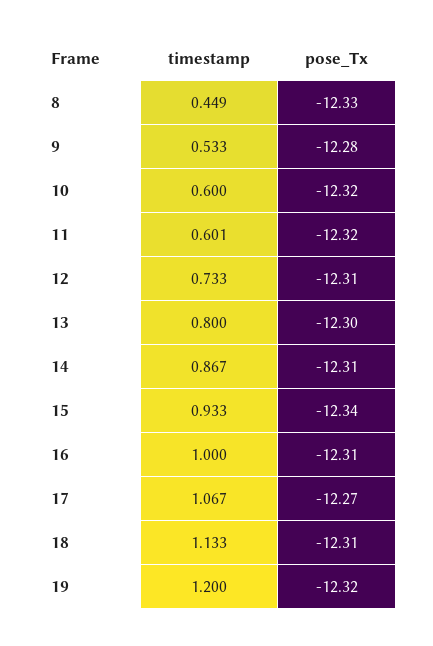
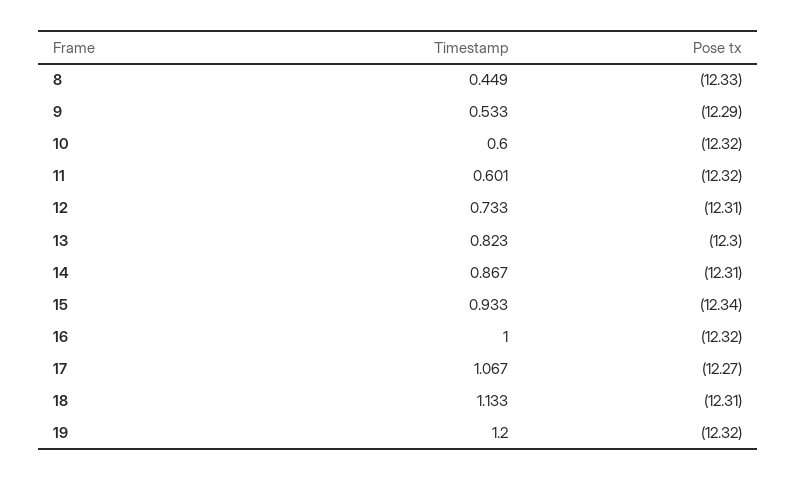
  {
    "timestamp": {
      "8": 0.449,
      "9": 0.533,
      "10": 0.6,
      "11": 0.601,
      "12": 0.733,
-     "13": 0.8,
+     "13": 0.823,
      "14": 0.867,
      "15": 0.933,
      "16": 1,
      "17": 1.067,
      "18": 1.133,
      "19": 1.2
    },
    "pose_Tx": {
      "8": -12.33,
-     "9": -12.28,
+     "9": -12.29,
      "10": -12.32,
      "11": -12.32,
      "12": -12.31,
      "13": -12.3,
      "14": -12.31,
      "15": -12.34,
-     "16": -12.31,
+     "16": -12.32,
      "17": -12.27,
      "18": -12.31,
      "19": -12.32
    }
  }

